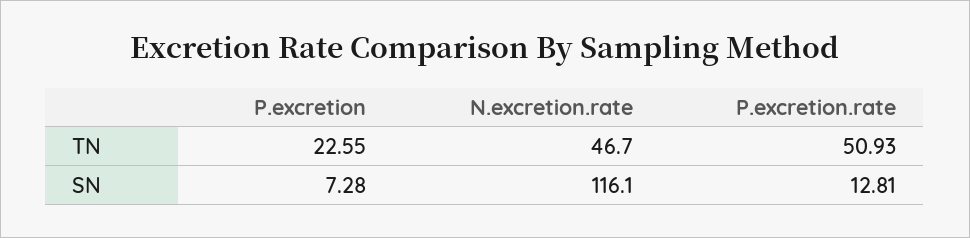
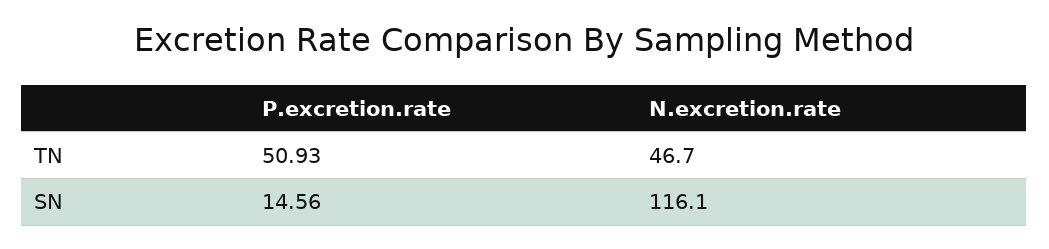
  {
-   "P.excretion": {
-     "TN": 22.55,
-     "SN": 7.28
-   },
    "N.excretion.rate": {
      "TN": 46.7,
      "SN": 116.1
    },
    "P.excretion.rate": {
      "TN": 50.93,
-     "SN": 12.81
+     "SN": 14.56
    }
  }

